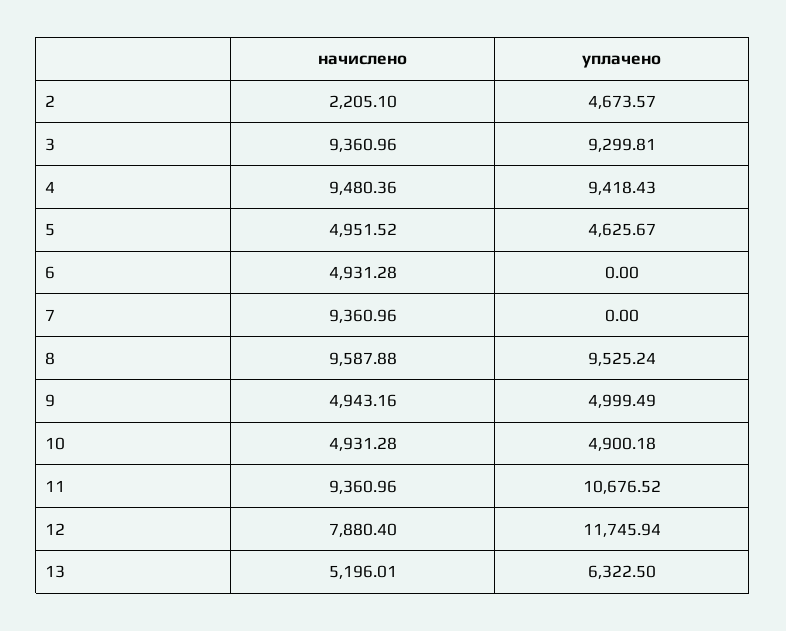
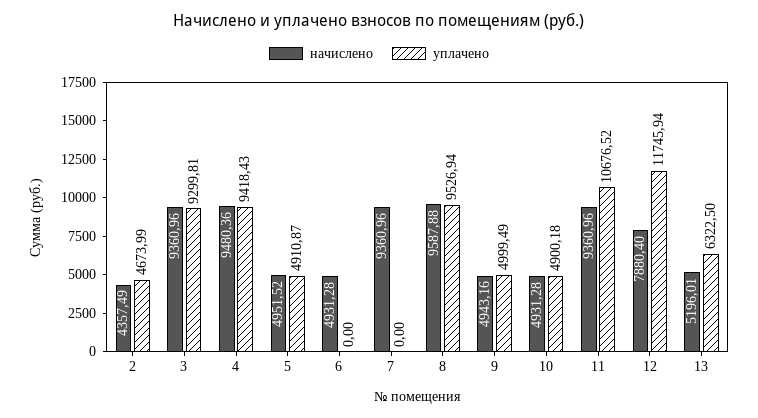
  {
    "начислено": {
-     "2": 2205.1,
+     "2": 4357.49,
      "3": 9360.96,
      "4": 9480.36,
      "5": 4951.52,
      "6": 4931.28,
      "7": 9360.96,
      "8": 9587.88,
      "9": 4943.16,
      "10": 4931.28,
      "11": 9360.96,
      "12": 7880.4,
      "13": 5196.01
    },
    "уплачено": {
-     "2": 4673.57,
+     "2": 4673.99,
      "3": 9299.81,
      "4": 9418.43,
-     "5": 4625.67,
+     "5": 4910.87,
      "6": 0,
      "7": 0,
-     "8": 9525.24,
+     "8": 9526.94,
      "9": 4999.49,
      "10": 4900.18,
      "11": 10676.52,
      "12": 11745.94,
      "13": 6322.5
    }
  }

